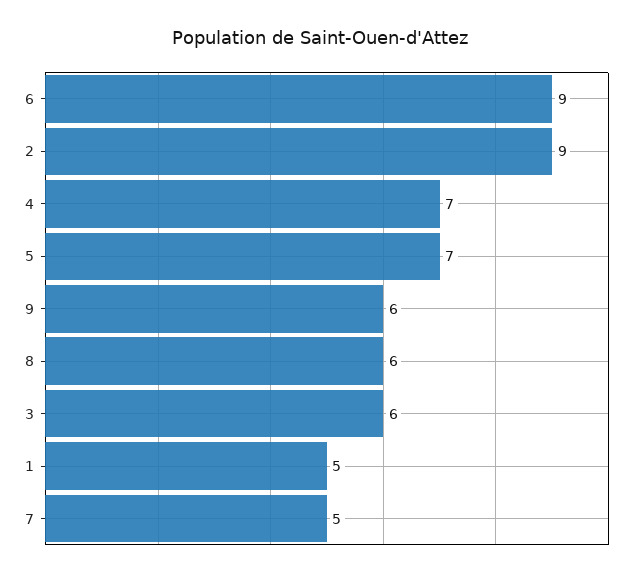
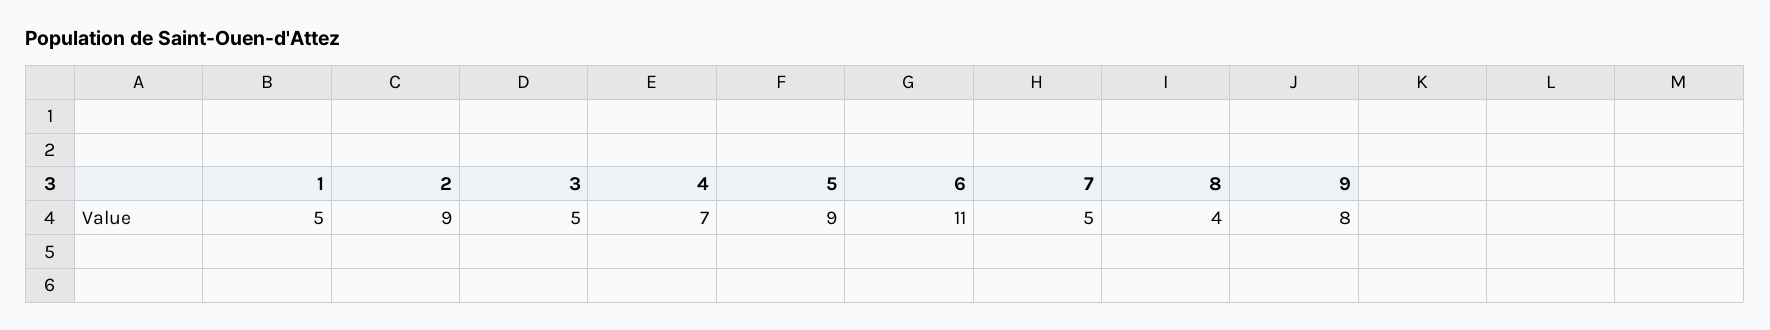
  {
-   "6": 9,
+   "6": 11,
    "2": 9,
    "4": 7,
-   "5": 7,
+   "5": 9,
-   "9": 6,
+   "9": 8,
-   "8": 6,
+   "8": 4,
-   "3": 6,
+   "3": 5,
    "1": 5,
    "7": 5
  }

